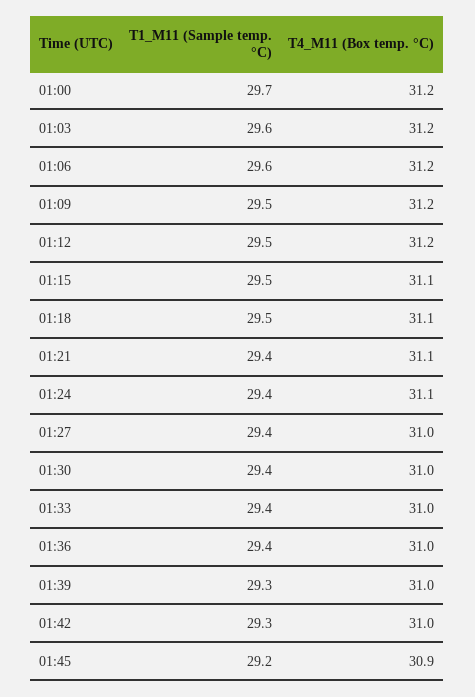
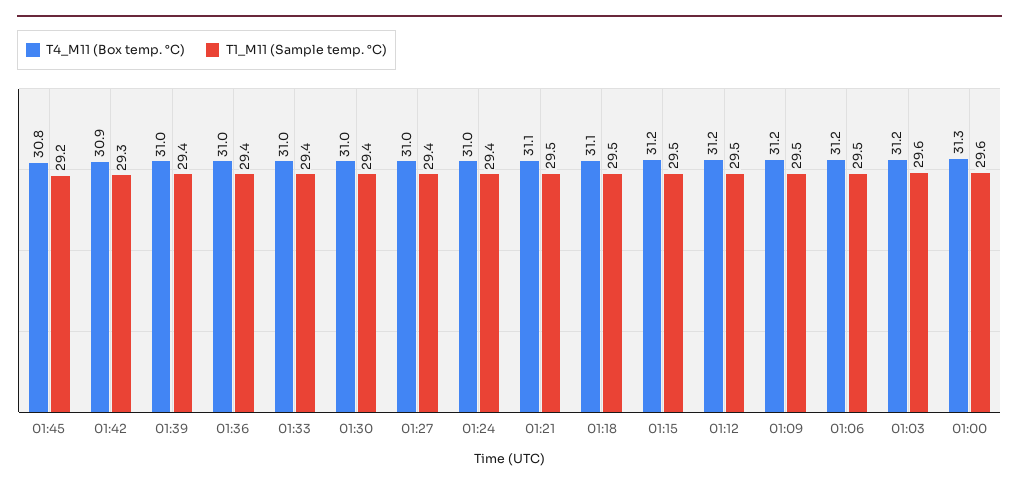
  {
    "T1_M11 (Sample temp. °C)": {
-     "01:00": 29.7,
+     "01:00": 29.6,
      "01:03": 29.6,
-     "01:06": 29.6,
+     "01:06": 29.5,
      "01:09": 29.5,
      "01:12": 29.5,
      "01:15": 29.5,
      "01:18": 29.5,
-     "01:21": 29.4,
+     "01:21": 29.5,
      "01:24": 29.4,
      "01:27": 29.4,
      "01:30": 29.4,
      "01:33": 29.4,
      "01:36": 29.4,
-     "01:39": 29.3,
+     "01:39": 29.4,
      "01:42": 29.3,
      "01:45": 29.2
    },
    "T4_M11 (Box temp. °C)": {
-     "01:00": 31.2,
+     "01:00": 31.3,
      "01:03": 31.2,
      "01:06": 31.2,
      "01:09": 31.2,
      "01:12": 31.2,
-     "01:15": 31.1,
+     "01:15": 31.2,
      "01:18": 31.1,
      "01:21": 31.1,
-     "01:24": 31.1,
+     "01:24": 31,
      "01:27": 31,
      "01:30": 31,
      "01:33": 31,
      "01:36": 31,
      "01:39": 31,
-     "01:42": 31,
+     "01:42": 30.9,
-     "01:45": 30.9
+     "01:45": 30.8
    }
  }

